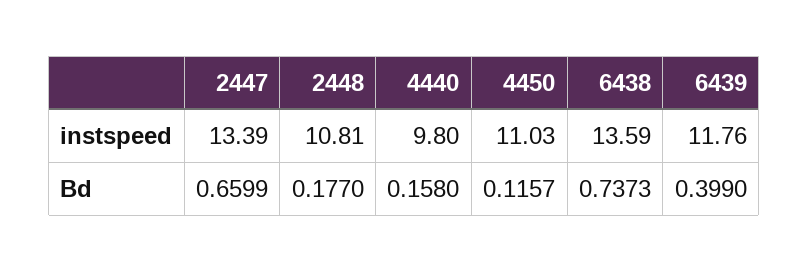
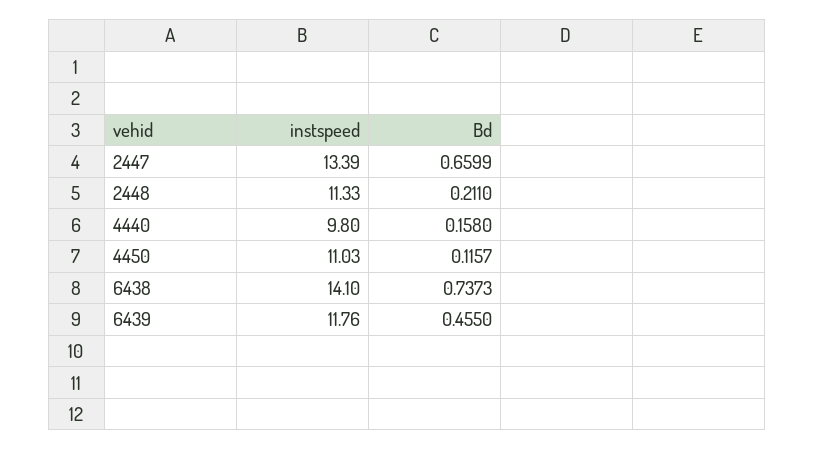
  {
    "2447": {
      "instspeed": 13.39,
      "Bd": 0.6599
    },
    "2448": {
-     "instspeed": 10.81,
+     "instspeed": 11.33,
-     "Bd": 0.177
+     "Bd": 0.211
    },
    "4440": {
      "instspeed": 9.8,
      "Bd": 0.158
    },
    "4450": {
      "instspeed": 11.03,
      "Bd": 0.1157
    },
    "6438": {
-     "instspeed": 13.59,
+     "instspeed": 14.1,
      "Bd": 0.7373
    },
    "6439": {
      "instspeed": 11.76,
-     "Bd": 0.399
+     "Bd": 0.455
    }
  }

